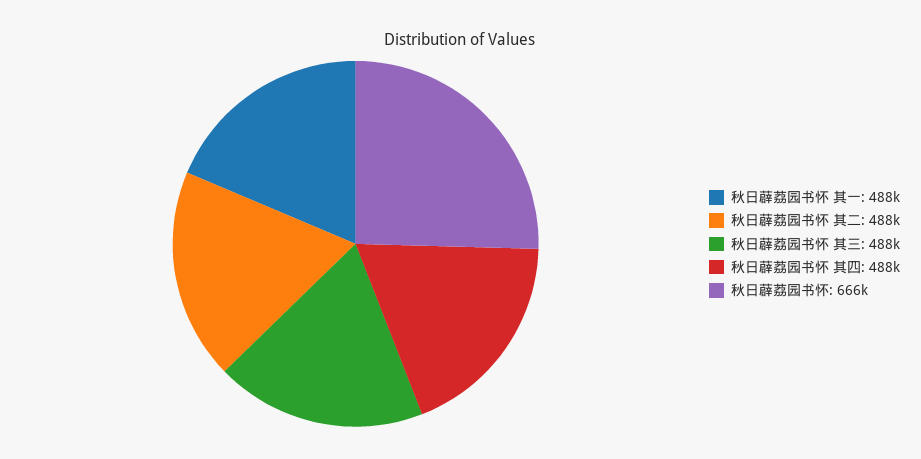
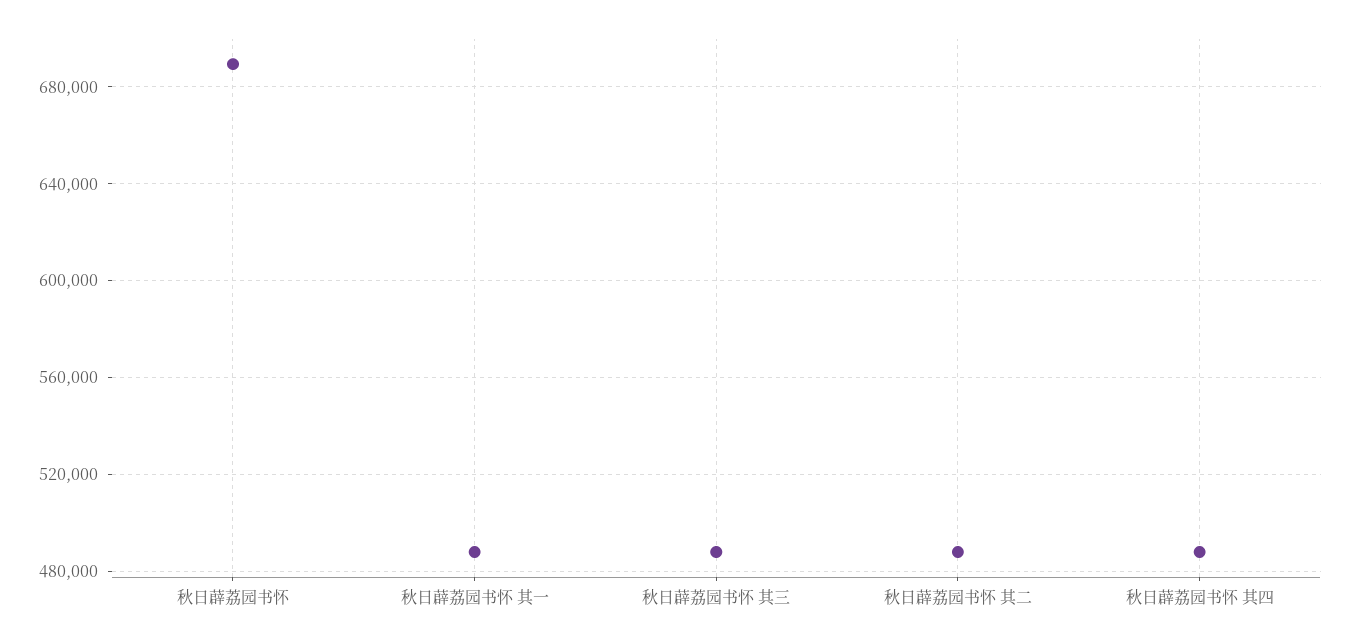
  {
    "秋日薜荔园书怀 其一": 488000,
    "秋日薜荔园书怀 其二": 488000,
    "秋日薜荔园书怀 其三": 488000,
    "秋日薜荔园书怀 其四": 488000,
-   "秋日薜荔园书怀": 666000
+   "秋日薜荔园书怀": 690000
  }

